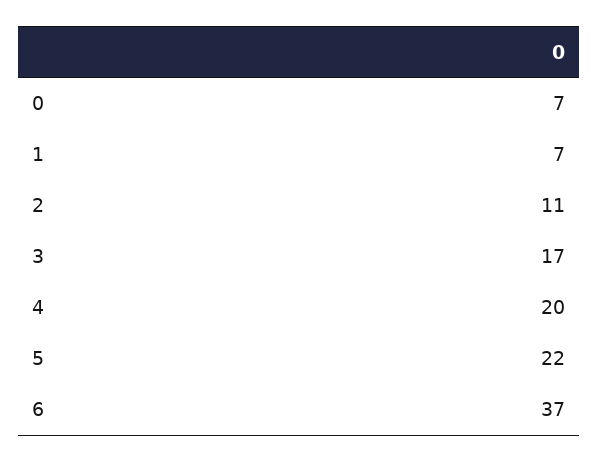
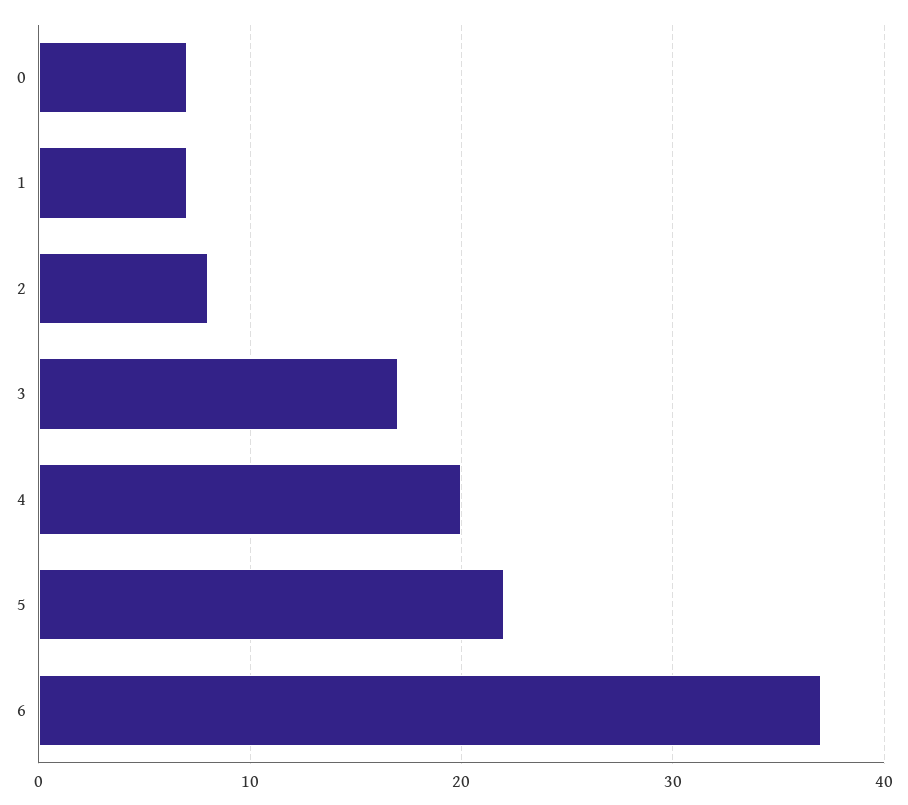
  {
    "0": 7,
    "1": 7,
-   "2": 11,
+   "2": 8,
    "3": 17,
    "4": 20,
    "5": 22,
    "6": 37
  }

